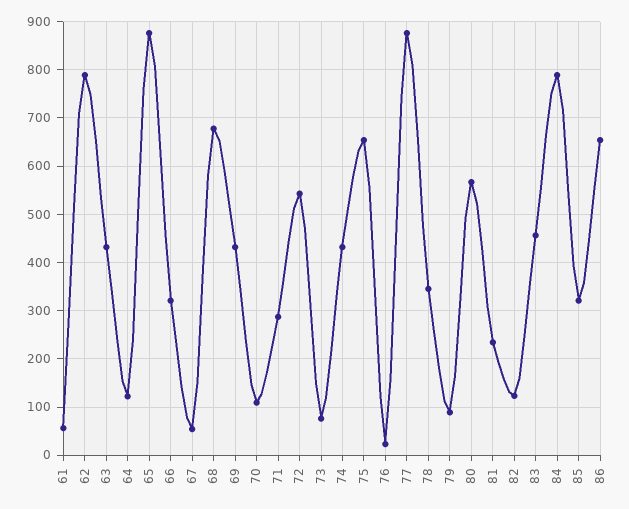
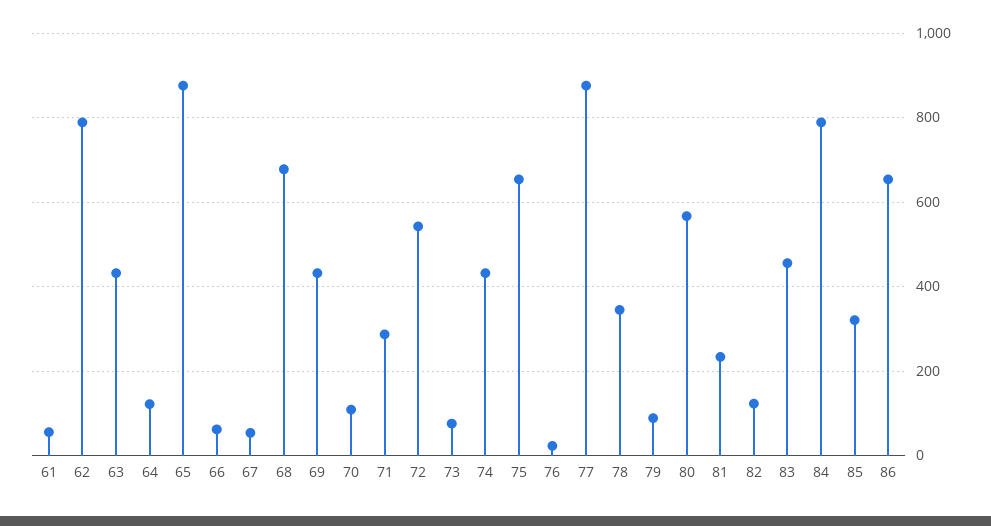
  {
    "61": 60,
    "62": 780,
    "63": 440,
    "64": 120,
    "65": 880,
-   "66": 320,
+   "66": 60,
    "67": 60,
    "68": 680,
    "69": 440,
    "70": 100,
    "71": 280,
    "72": 540,
    "73": 80,
    "74": 440,
    "75": 660,
    "76": 20,
    "77": 880,
    "78": 340,
    "79": 80,
    "80": 560,
    "81": 240,
    "82": 120,
    "83": 460,
    "84": 780,
    "85": 320,
    "86": 660
  }

